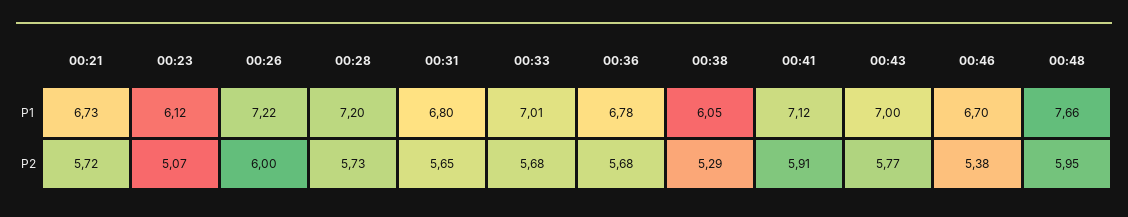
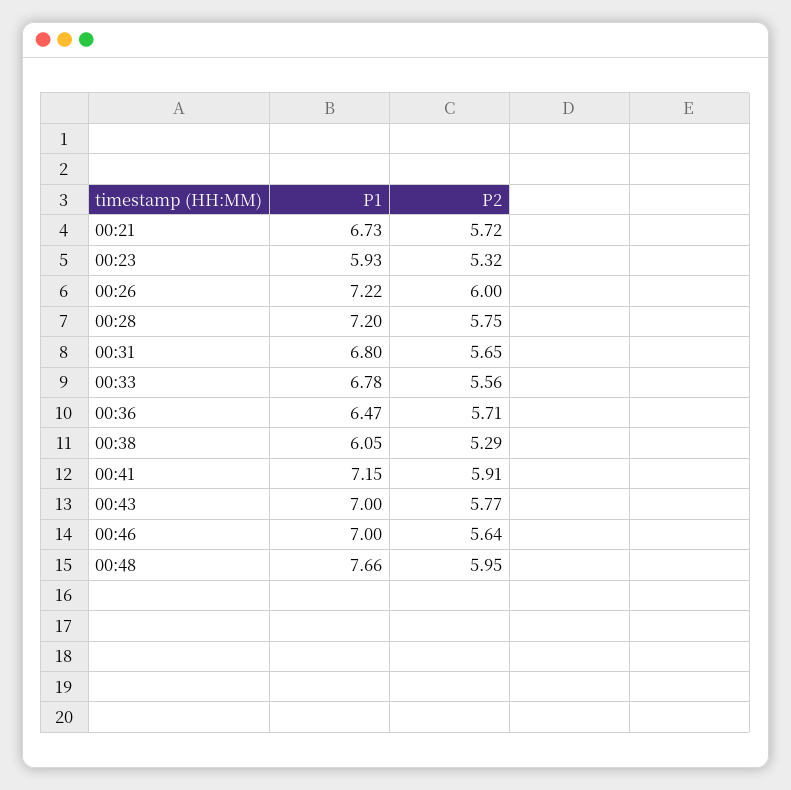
  {
    "00:21": {
      "P1": 6.73,
      "P2": 5.72
    },
    "00:23": {
-     "P1": 6.12,
+     "P1": 5.93,
-     "P2": 5.07
+     "P2": 5.32
    },
    "00:26": {
      "P1": 7.22,
      "P2": 6
    },
    "00:28": {
      "P1": 7.2,
-     "P2": 5.73
+     "P2": 5.75
    },
    "00:31": {
      "P1": 6.8,
      "P2": 5.65
    },
    "00:33": {
-     "P1": 7.01,
+     "P1": 6.78,
-     "P2": 5.68
+     "P2": 5.56
    },
    "00:36": {
-     "P1": 6.78,
+     "P1": 6.47,
-     "P2": 5.68
+     "P2": 5.71
    },
    "00:38": {
      "P1": 6.05,
      "P2": 5.29
    },
    "00:41": {
-     "P1": 7.12,
+     "P1": 7.15,
      "P2": 5.91
    },
    "00:43": {
      "P1": 7,
      "P2": 5.77
    },
    "00:46": {
-     "P1": 6.7,
+     "P1": 7,
-     "P2": 5.38
+     "P2": 5.64
    },
    "00:48": {
      "P1": 7.66,
      "P2": 5.95
    }
  }

